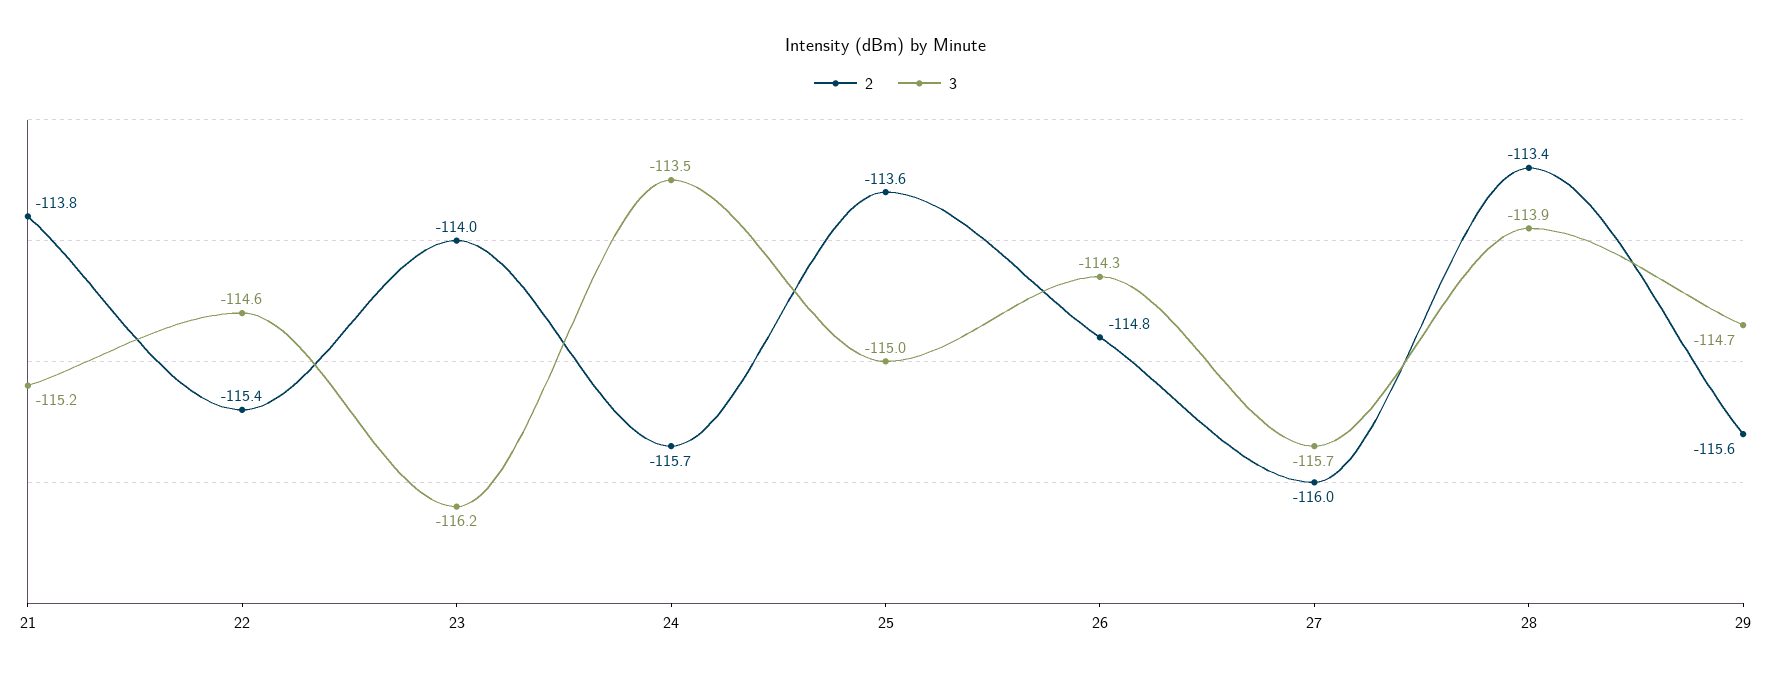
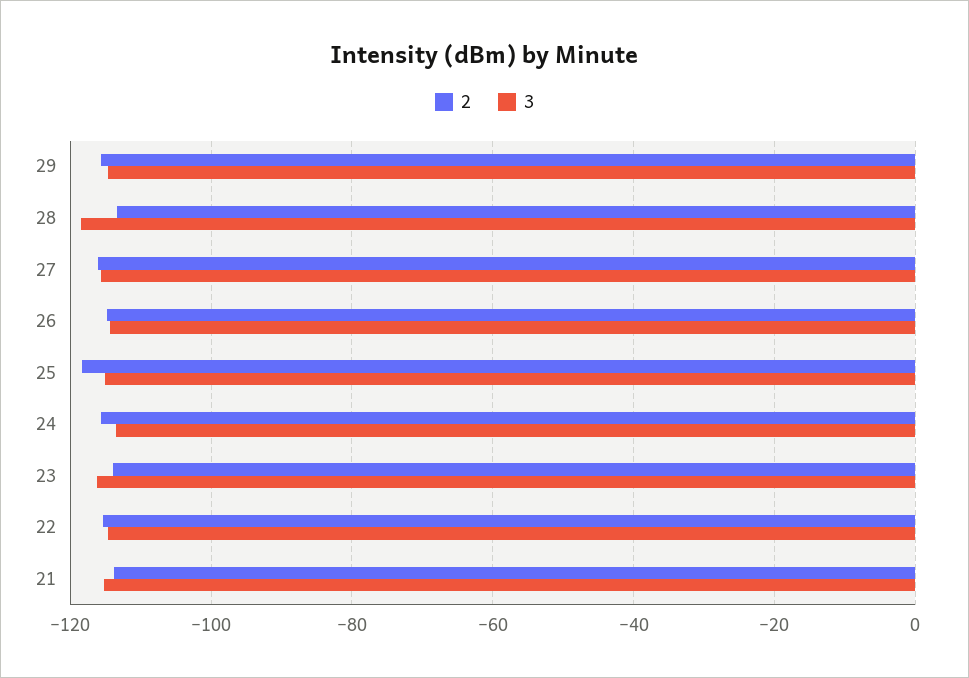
  {
    "2": {
      "21": -113.8,
      "22": -115.4,
      "23": -114,
      "24": -115.7,
-     "25": -113.6,
+     "25": -118,
      "26": -114.8,
      "27": -116,
      "28": -113.4,
      "29": -115.6
    },
    "3": {
      "21": -115.2,
      "22": -114.6,
      "23": -116.2,
      "24": -113.5,
      "25": -115,
      "26": -114.3,
      "27": -115.7,
-     "28": -113.9,
+     "28": -118,
      "29": -114.7
    }
  }

